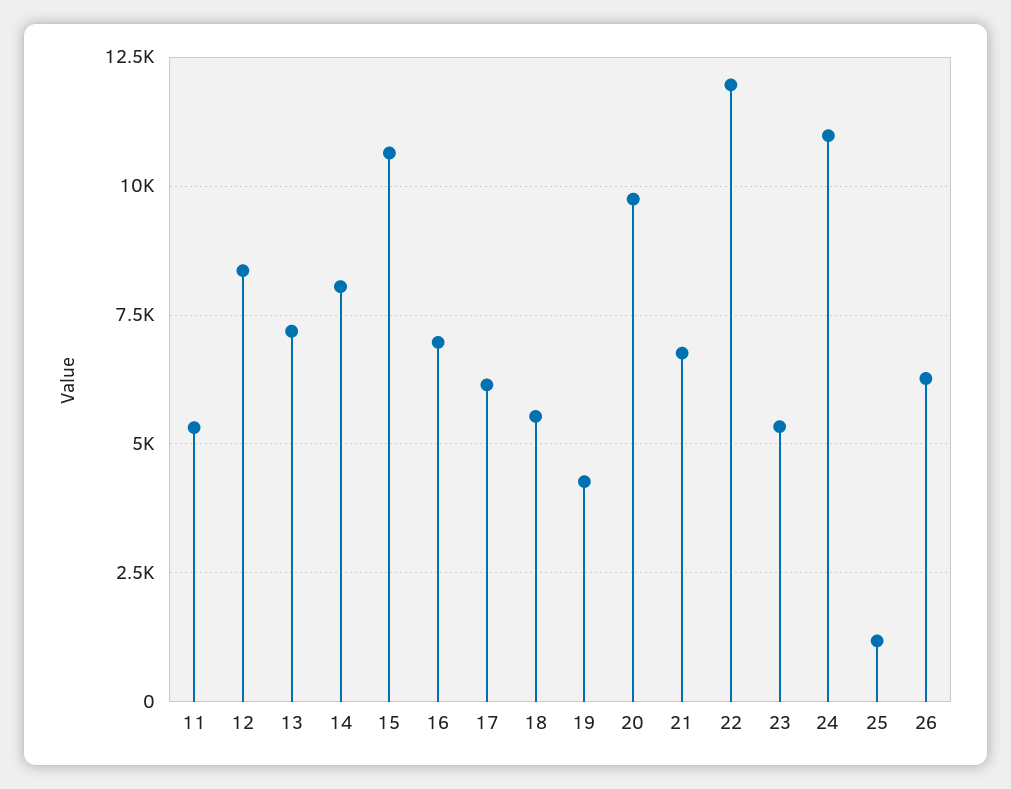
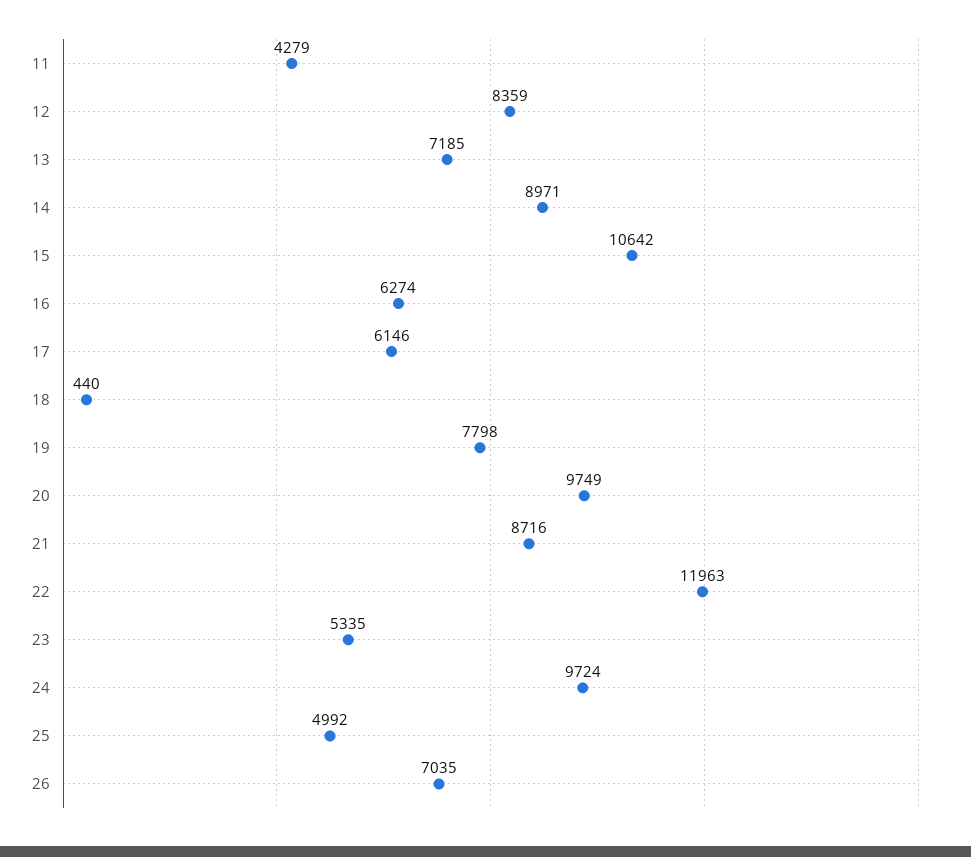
  {
-   "11": 5250,
+   "11": 4279,
    "12": 8359,
    "13": 7185,
-   "14": 8000,
+   "14": 8971,
    "15": 10642,
-   "16": 7000,
+   "16": 6274,
    "17": 6146,
-   "18": 5500,
+   "18": 440,
-   "19": 4250,
+   "19": 7798,
    "20": 9749,
-   "21": 6750,
+   "21": 8716,
    "22": 11963,
    "23": 5335,
-   "24": 11000,
+   "24": 9724,
-   "25": 1250,
+   "25": 4992,
-   "26": 6250
+   "26": 7035
  }

